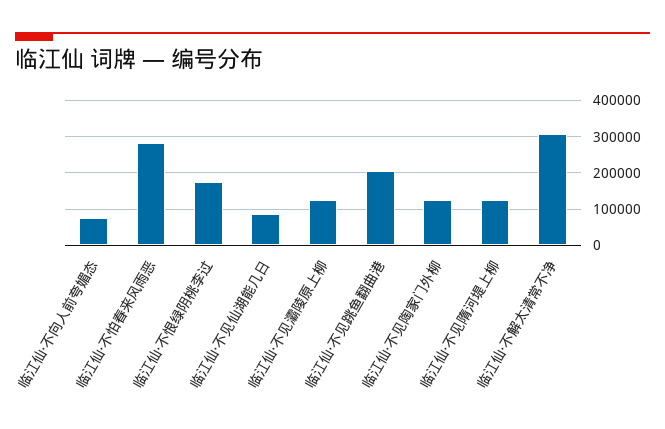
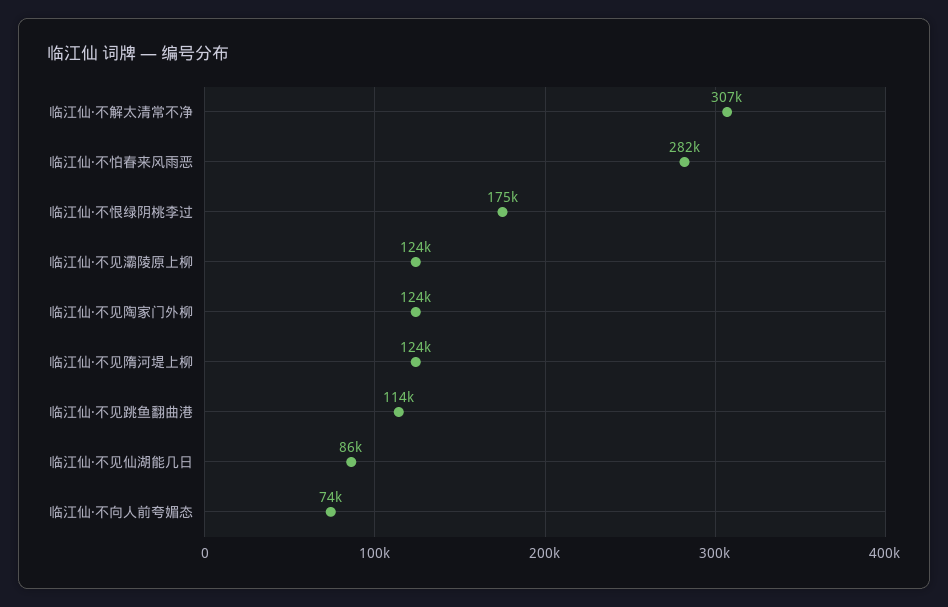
  {
    "临江仙·不向人前夸媚态": 74000,
    "临江仙·不怕春来风雨恶": 282000,
    "临江仙·不恨绿阴桃李过": 175000,
    "临江仙·不见仙湖能几日": 86000,
    "临江仙·不见灞陵原上柳": 124000,
-   "临江仙·不见跳鱼翻曲港": 200000,
+   "临江仙·不见跳鱼翻曲港": 114000,
    "临江仙·不见陶家门外柳": 124000,
    "临江仙·不见隋河堤上柳": 124000,
    "临江仙·不解太清常不净": 307000
  }

